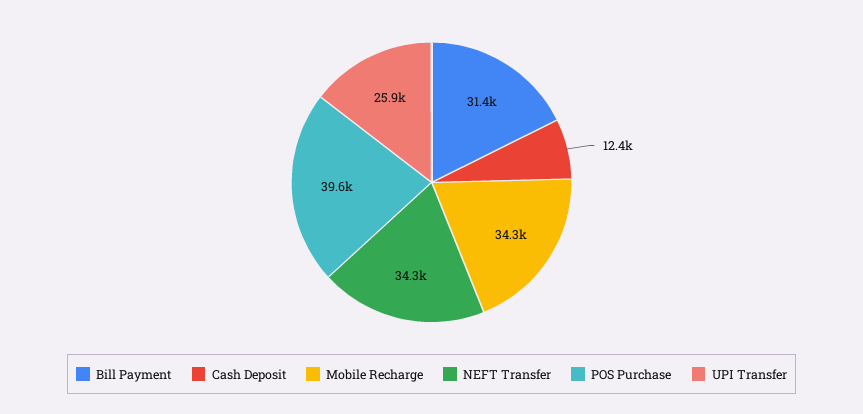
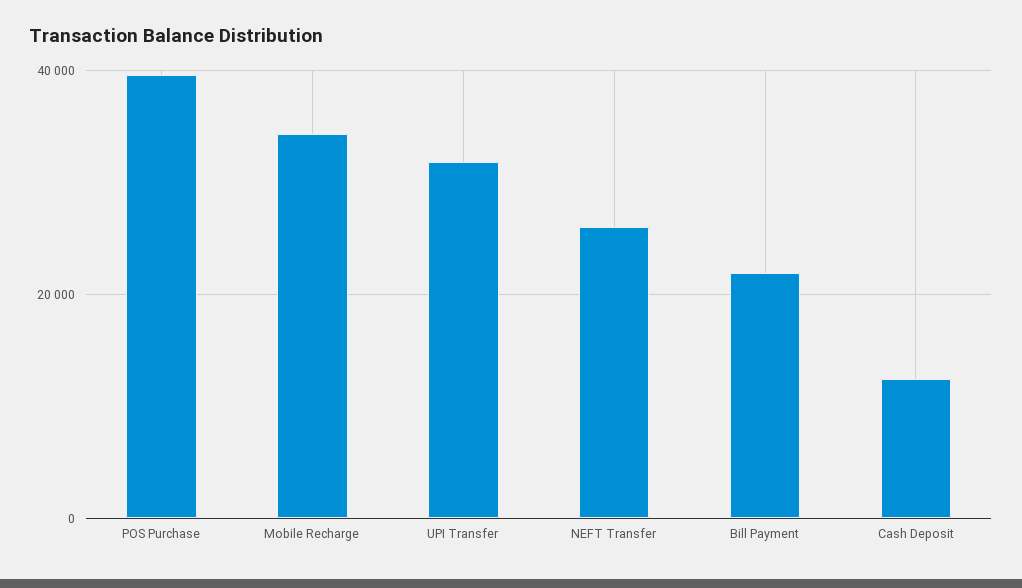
  {
-   "Bill Payment": 31400,
+   "Bill Payment": 22000,
    "Cash Deposit": 12400,
    "Mobile Recharge": 34300,
-   "NEFT Transfer": 34300,
+   "NEFT Transfer": 26000,
    "POS Purchase": 39600,
-   "UPI Transfer": 25900
+   "UPI Transfer": 32000
  }

